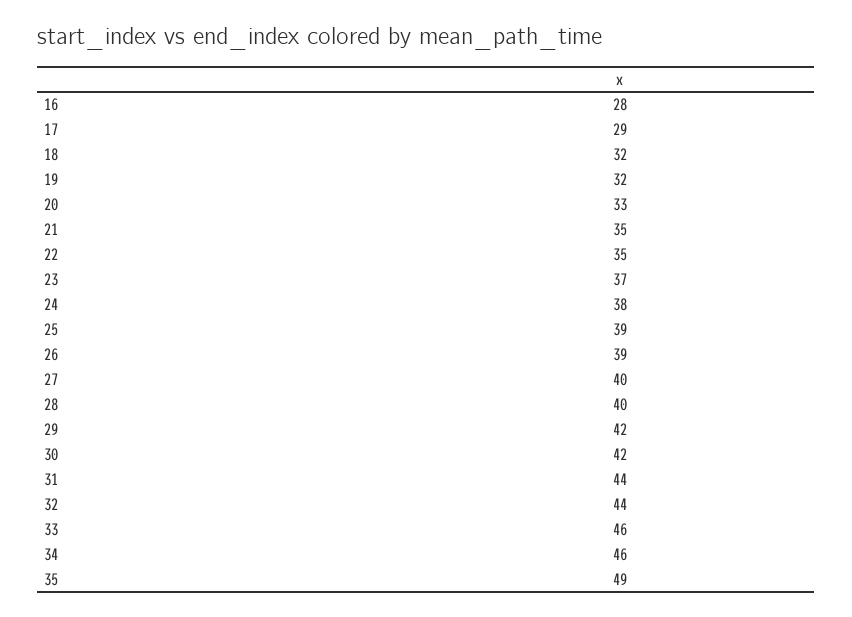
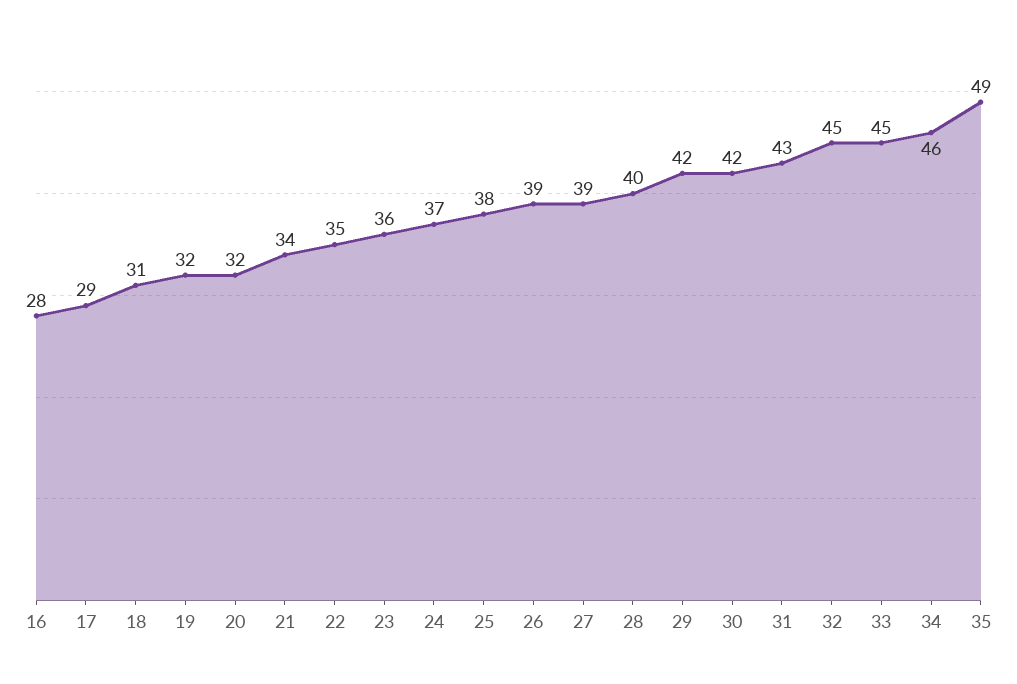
  {
    "16": 28,
    "17": 29,
-   "18": 32,
+   "18": 31,
    "19": 32,
-   "20": 33,
+   "20": 32,
-   "21": 35,
+   "21": 34,
    "22": 35,
-   "23": 37,
+   "23": 36,
-   "24": 38,
+   "24": 37,
-   "25": 39,
+   "25": 38,
    "26": 39,
-   "27": 40,
+   "27": 39,
    "28": 40,
    "29": 42,
    "30": 42,
-   "31": 44,
+   "31": 43,
-   "32": 44,
+   "32": 45,
-   "33": 46,
+   "33": 45,
    "34": 46,
    "35": 49
  }

